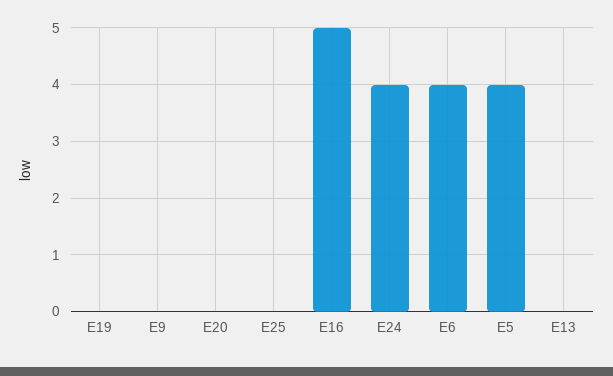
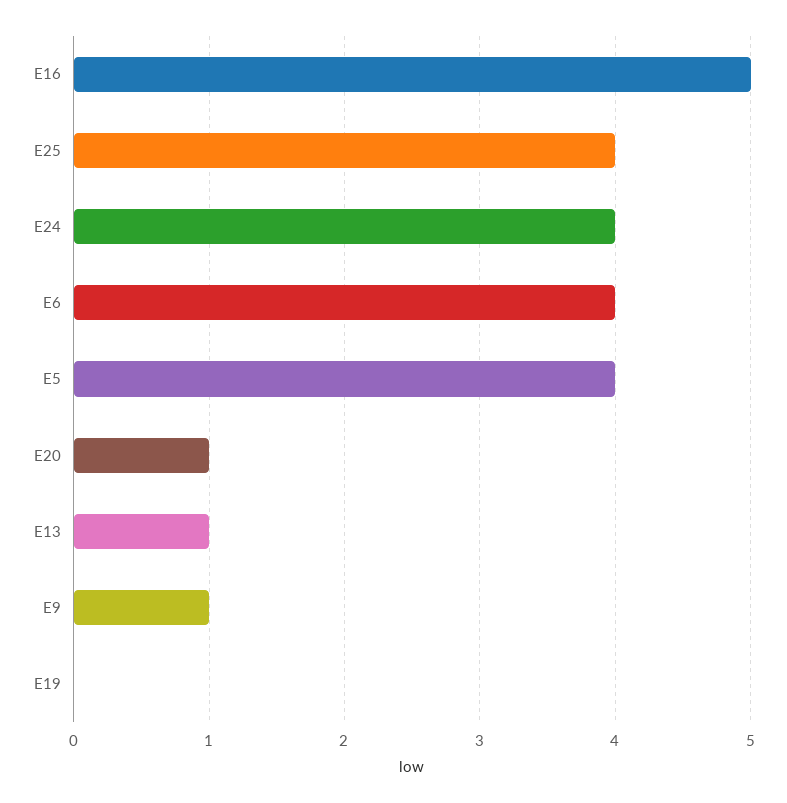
  {
    "E19": 0,
-   "E9": 0,
+   "E9": 1,
-   "E20": 0,
+   "E20": 1,
-   "E25": 0,
+   "E25": 4,
    "E16": 5,
    "E24": 4,
    "E6": 4,
    "E5": 4,
-   "E13": 0
+   "E13": 1
  }

